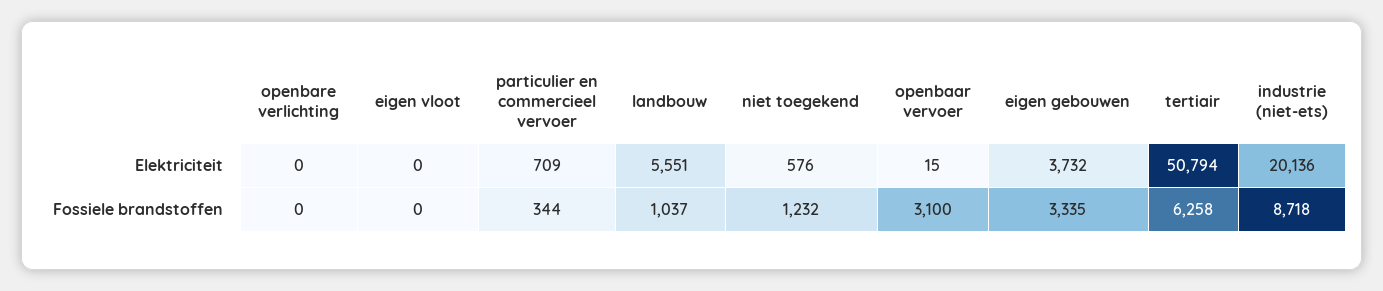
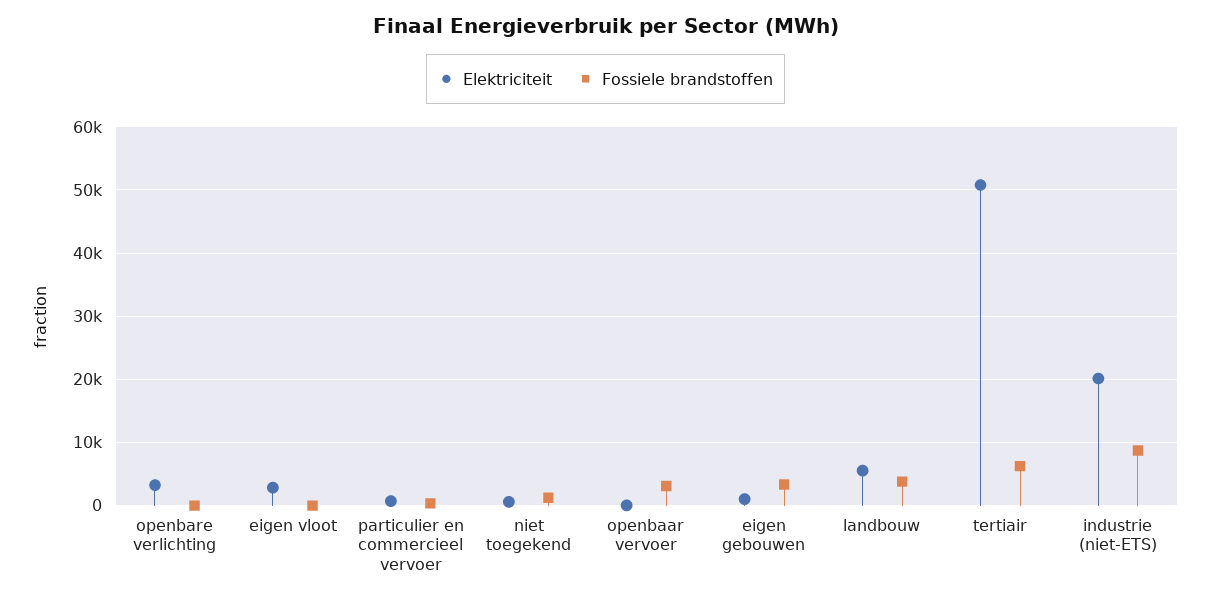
  {
    "Elektriciteit": {
-     "openbare verlichting": 0,
+     "openbare verlichting": 3000,
-     "eigen vloot": 0,
+     "eigen vloot": 3000,
      "particulier en commercieel vervoer": 709,
      "landbouw": 5551,
      "niet toegekend": 576,
      "openbaar vervoer": 15,
-     "eigen gebouwen": 3732,
+     "eigen gebouwen": 1000,
      "tertiair": 50794,
      "industrie (niet-ets)": 20136
    },
    "Fossiele brandstoffen": {
      "openbare verlichting": 0,
      "eigen vloot": 0,
      "particulier en commercieel vervoer": 344,
-     "landbouw": 1037,
+     "landbouw": 4000,
      "niet toegekend": 1232,
      "openbaar vervoer": 3100,
      "eigen gebouwen": 3335,
      "tertiair": 6258,
      "industrie (niet-ets)": 8718
    }
  }

